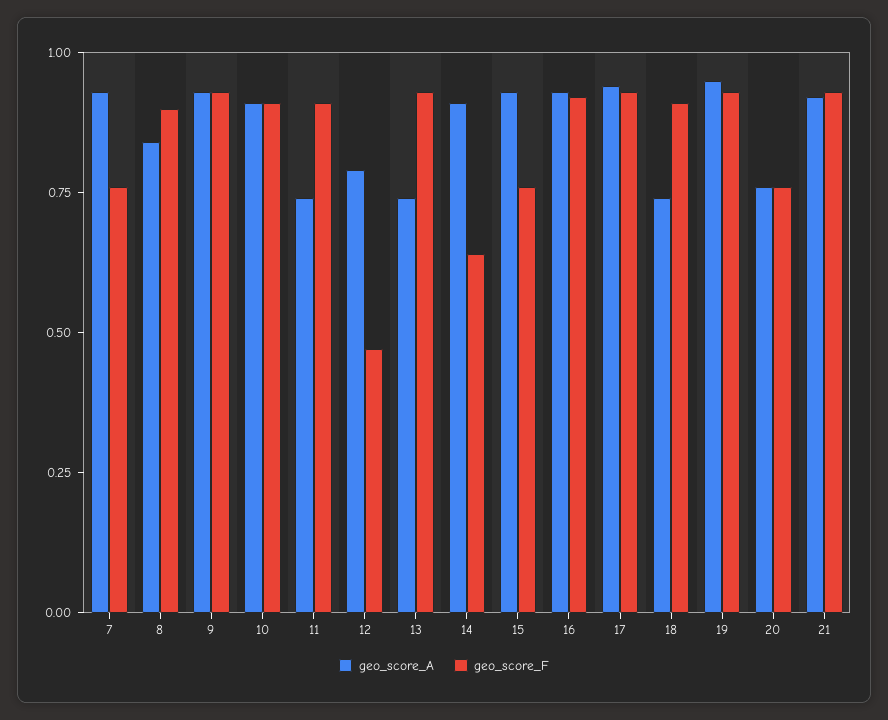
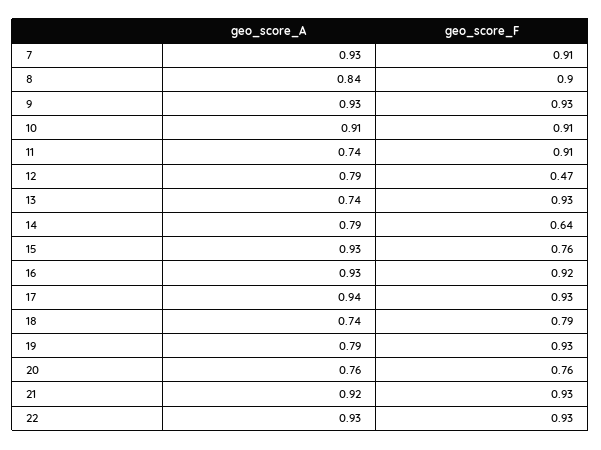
  {
    "geo_score_A": {
      "7": 0.93,
      "8": 0.84,
      "9": 0.93,
      "10": 0.91,
      "11": 0.74,
      "12": 0.79,
      "13": 0.74,
-     "14": 0.9,
+     "14": 0.79,
      "15": 0.93,
      "16": 0.93,
      "17": 0.94,
      "18": 0.74,
-     "19": 0.95,
+     "19": 0.79,
      "20": 0.76,
-     "21": 0.92
+     "21": 0.92,
+     "22": 0.93
    },
    "geo_score_F": {
-     "7": 0.75,
+     "7": 0.91,
      "8": 0.9,
      "9": 0.93,
      "10": 0.91,
      "11": 0.91,
      "12": 0.47,
      "13": 0.93,
      "14": 0.64,
      "15": 0.76,
      "16": 0.92,
      "17": 0.93,
-     "18": 0.9,
+     "18": 0.79,
      "19": 0.93,
      "20": 0.76,
-     "21": 0.93
+     "21": 0.93,
+     "22": 0.93
    }
  }

